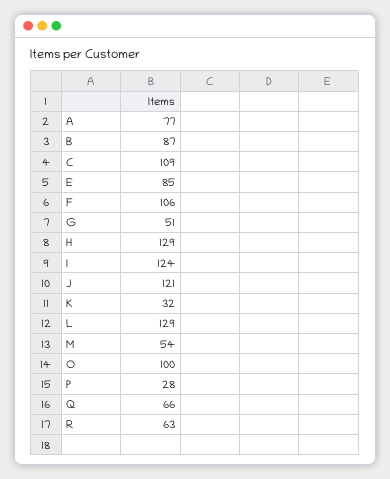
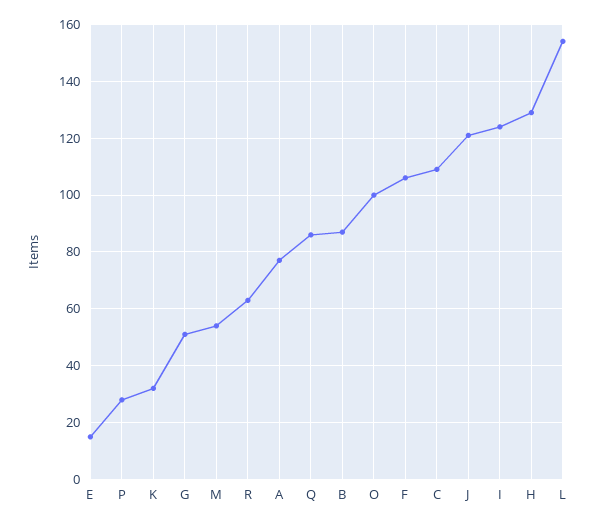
  {
    "A": 77,
    "B": 87,
    "C": 109,
-   "E": 85,
+   "E": 15,
    "F": 106,
    "G": 51,
    "H": 129,
    "I": 124,
    "J": 121,
    "K": 32,
-   "L": 129,
+   "L": 155,
    "M": 54,
    "O": 100,
    "P": 28,
-   "Q": 66,
+   "Q": 85,
    "R": 63
  }

